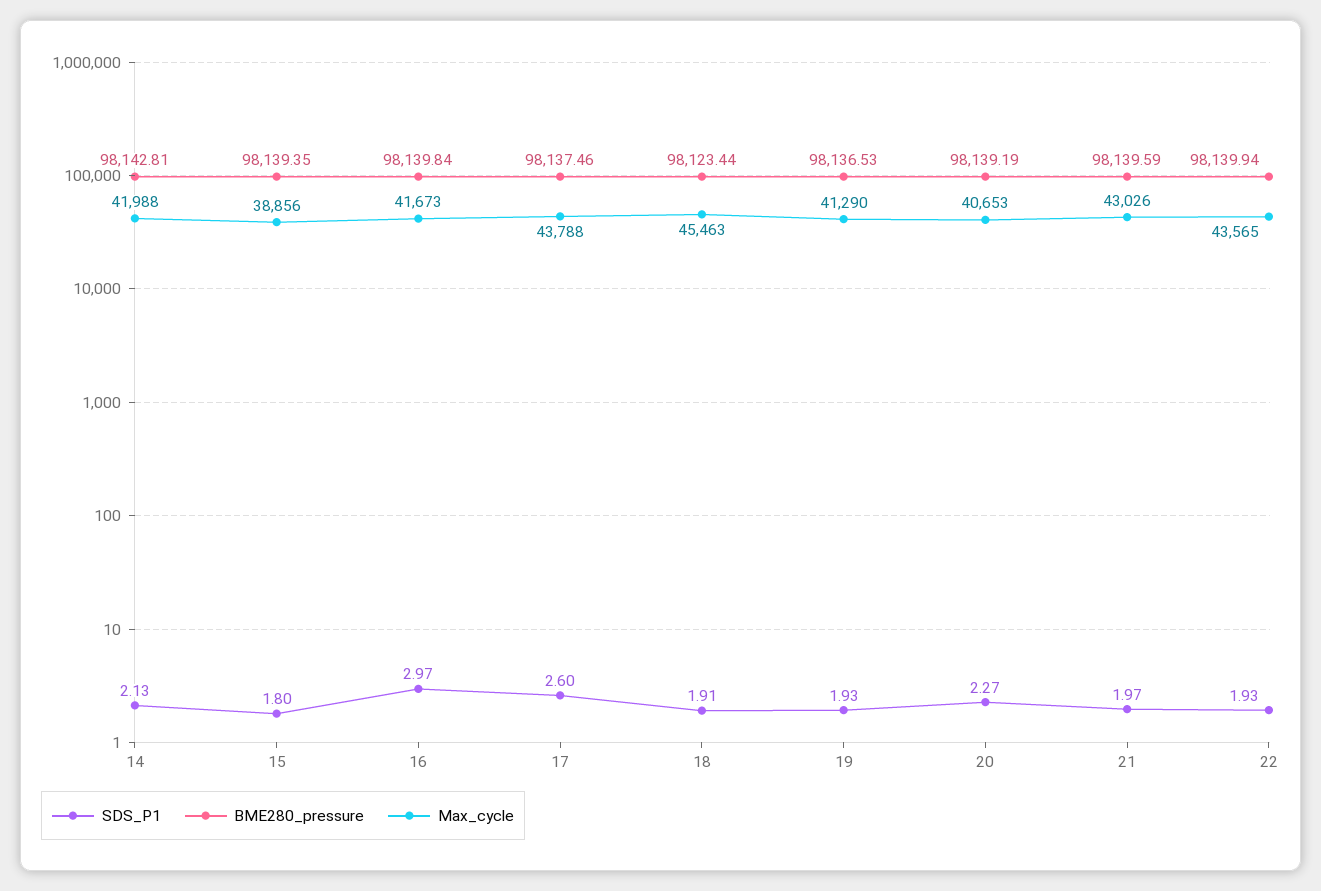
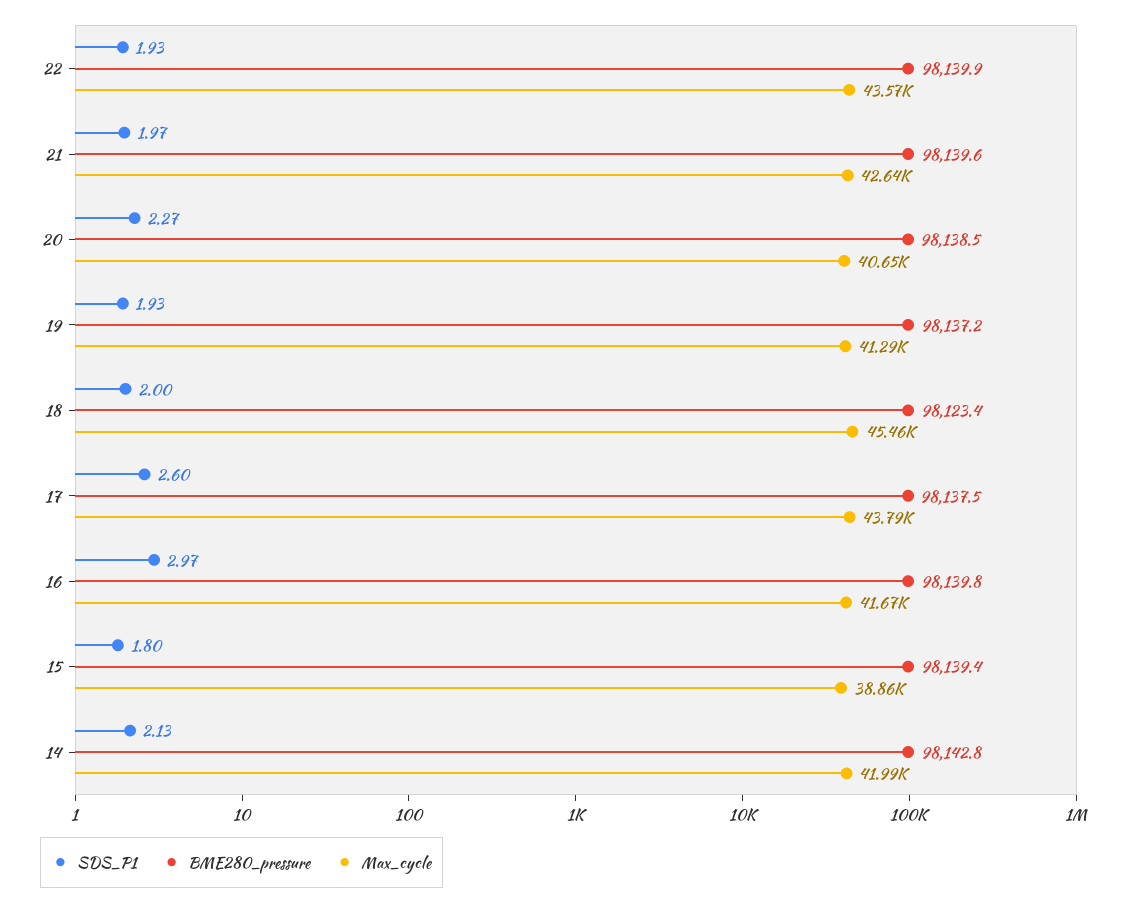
  {
    "SDS_P1": {
      "14": 2.13,
      "15": 1.8,
      "16": 2.97,
      "17": 2.6,
-     "18": 1.91,
+     "18": 2,
      "19": 1.93,
      "20": 2.27,
      "21": 1.97,
      "22": 1.93
    },
    "BME280_pressure": {
      "14": 98142.81,
      "15": 98139.35,
      "16": 98139.84,
      "17": 98137.46,
      "18": 98123.44,
-     "19": 98136.53,
+     "19": 98137.2,
-     "20": 98139.19,
+     "20": 98138.5,
      "21": 98139.59,
      "22": 98139.94
    },
    "Max_cycle": {
      "14": 41988,
      "15": 38856,
      "16": 41673,
      "17": 43788,
      "18": 45463,
      "19": 41290,
      "20": 40653,
-     "21": 43026,
+     "21": 42640,
      "22": 43565
    }
  }

